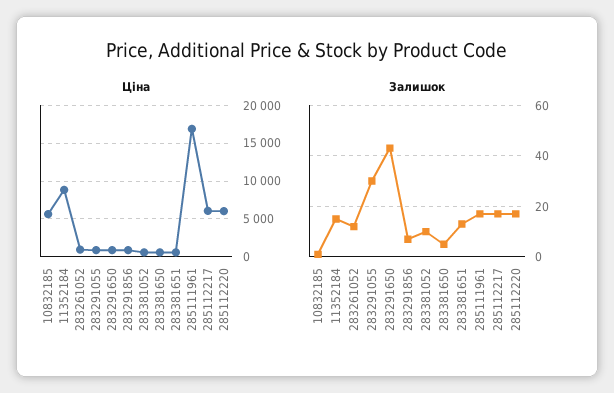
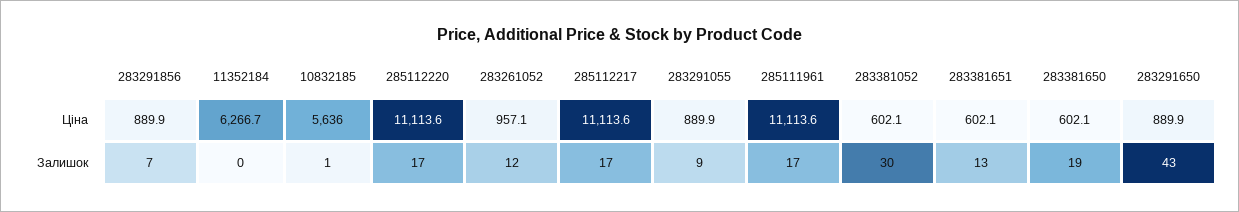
  {
    "Ціна": {
      "10832185": 5636,
-     "11352184": 9000,
+     "11352184": 6266.7,
      "283261052": 957.1,
      "283291055": 889.9,
      "283291650": 889.9,
      "283291856": 889.9,
      "283381052": 602.1,
      "283381650": 602.1,
      "283381651": 602.1,
-     "285111961": 17000,
+     "285111961": 11113.6,
-     "285112217": 6000,
+     "285112217": 11113.6,
-     "285112220": 6000
+     "285112220": 11113.6
    },
    "Залишок": {
      "10832185": 1,
-     "11352184": 15,
+     "11352184": 0,
      "283261052": 12,
-     "283291055": 30,
+     "283291055": 9,
      "283291650": 43,
      "283291856": 7,
-     "283381052": 10,
+     "283381052": 30,
-     "283381650": 5,
+     "283381650": 19,
      "283381651": 13,
      "285111961": 17,
      "285112217": 17,
      "285112220": 17
    }
  }

